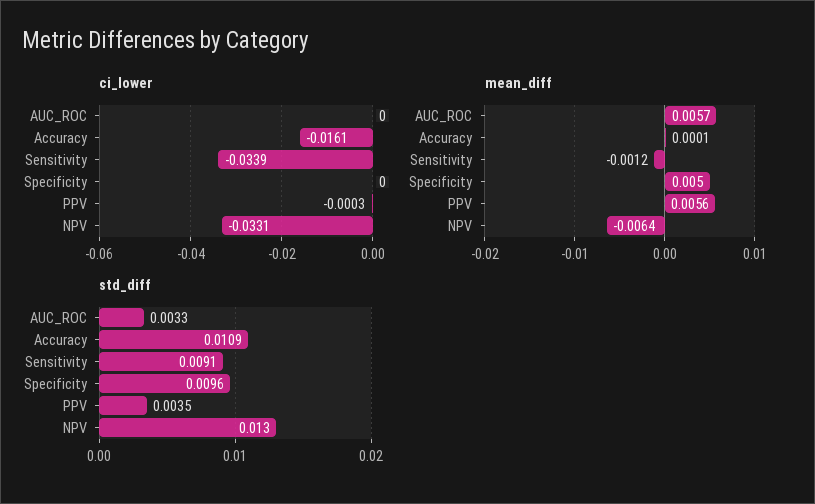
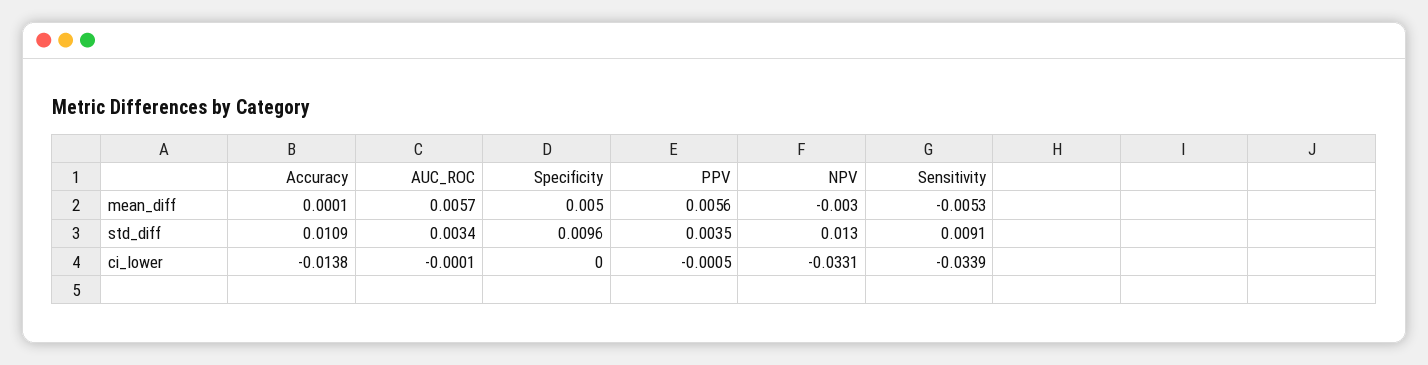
  {
    "ci_lower": {
-     "AUC_ROC": 0,
+     "AUC_ROC": -0.0001,
-     "Accuracy": -0.0161,
+     "Accuracy": -0.0138,
      "Sensitivity": -0.0339,
      "Specificity": 0,
-     "PPV": -0.0003,
+     "PPV": -0.0005,
      "NPV": -0.0331
    },
    "mean_diff": {
      "AUC_ROC": 0.0057,
      "Accuracy": 0.0001,
-     "Sensitivity": -0.0012,
+     "Sensitivity": -0.0053,
      "Specificity": 0.005,
      "PPV": 0.0056,
-     "NPV": -0.0064
+     "NPV": -0.003
    },
    "std_diff": {
-     "AUC_ROC": 0.0033,
+     "AUC_ROC": 0.0034,
      "Accuracy": 0.0109,
      "Sensitivity": 0.0091,
      "Specificity": 0.0096,
      "PPV": 0.0035,
      "NPV": 0.013
    }
  }

